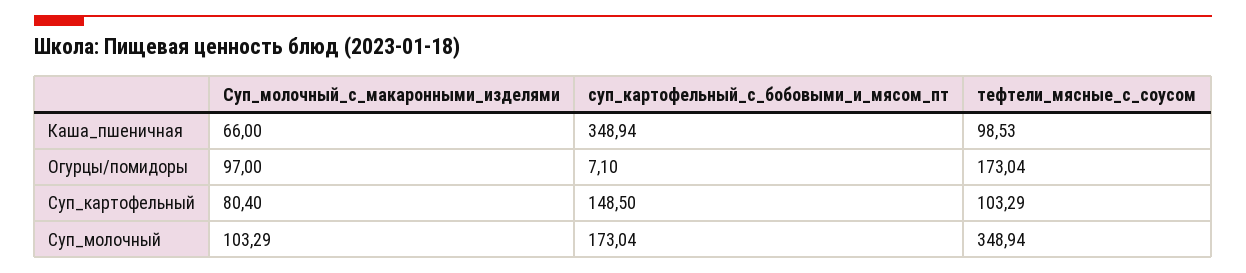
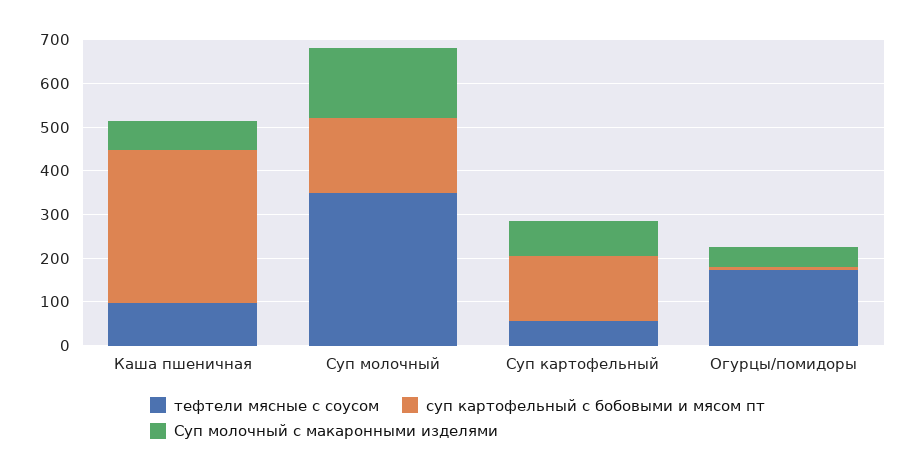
  {
    "Суп_молочный_с_макаронными_изделями": {
      "Каша_пшеничная": 66,
-     "Огурцы/помидоры": 97,
+     "Огурцы/помидоры": 40,
      "Суп_картофельный": 80.4,
-     "Суп_молочный": 103.29
+     "Суп_молочный": 160
    },
    "суп_картофельный_с_бобовыми_и_мясом_пт": {
      "Каша_пшеничная": 348.94,
      "Огурцы/помидоры": 7.1,
      "Суп_картофельный": 148.5,
      "Суп_молочный": 173.04
    },
    "тефтели_мясные_с_соусом": {
      "Каша_пшеничная": 98.53,
      "Огурцы/помидоры": 173.04,
-     "Суп_картофельный": 103.29,
+     "Суп_картофельный": 60,
      "Суп_молочный": 348.94
    }
  }

